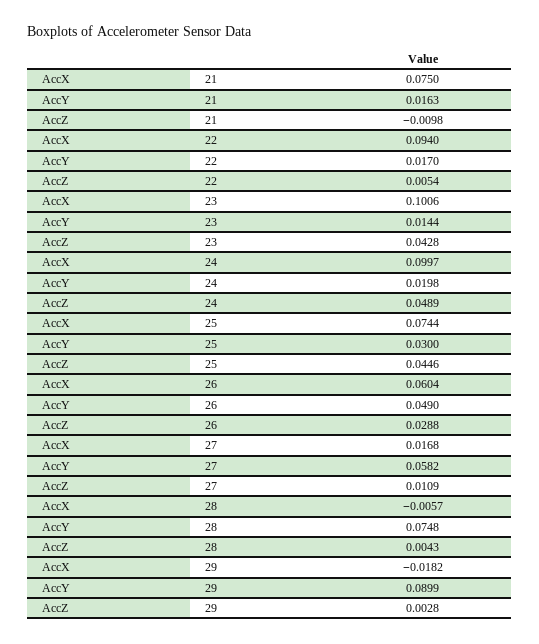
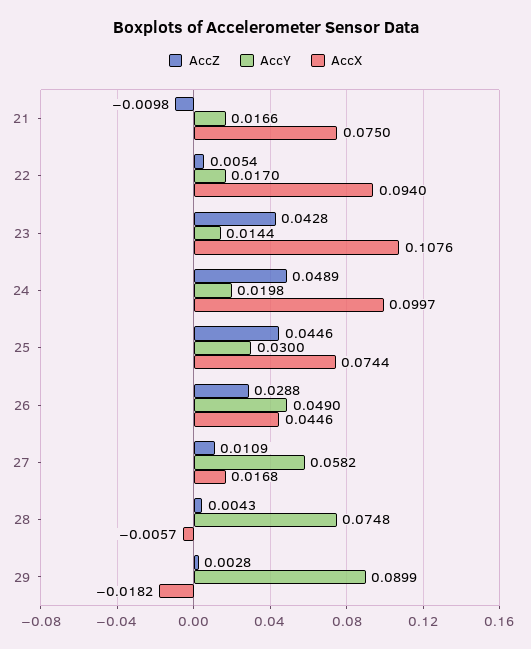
  {
    "AccX": {
      "21": 0.075,
      "22": 0.094,
-     "23": 0.1006,
+     "23": 0.1076,
      "24": 0.0997,
      "25": 0.0744,
-     "26": 0.0604,
+     "26": 0.0446,
      "27": 0.0168,
      "28": -0.0057,
      "29": -0.0182
    },
    "AccY": {
-     "21": 0.0163,
+     "21": 0.0166,
      "22": 0.017,
      "23": 0.0144,
      "24": 0.0198,
      "25": 0.03,
      "26": 0.049,
      "27": 0.0582,
      "28": 0.0748,
      "29": 0.0899
    },
    "AccZ": {
      "21": -0.0098,
      "22": 0.0054,
      "23": 0.0428,
      "24": 0.0489,
      "25": 0.0446,
      "26": 0.0288,
      "27": 0.0109,
      "28": 0.0043,
      "29": 0.0028
    }
  }

